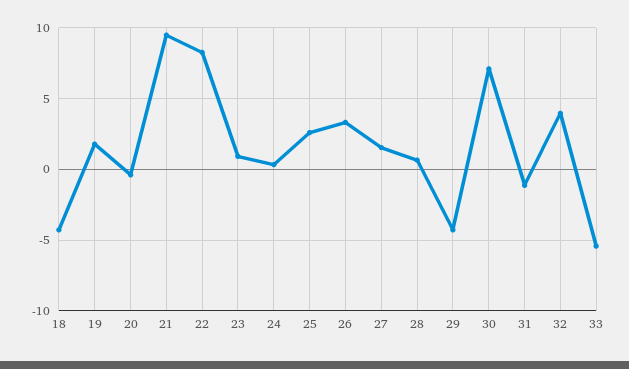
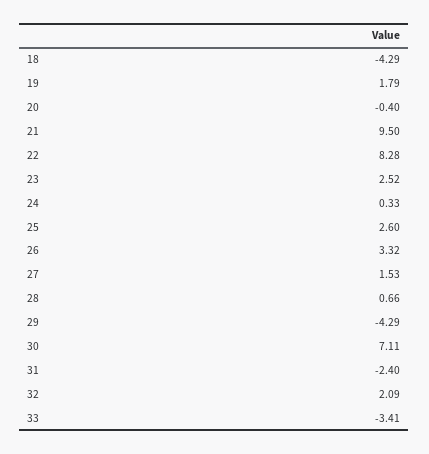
  {
    "18": -4.29,
    "19": 1.79,
    "20": -0.4,
    "21": 9.5,
    "22": 8.28,
-   "23": 1,
+   "23": 2.52,
    "24": 0.33,
    "25": 2.6,
    "26": 3.32,
    "27": 1.53,
    "28": 0.66,
    "29": -4.29,
    "30": 7.11,
-   "31": -1,
+   "31": -2.4,
-   "32": 4,
+   "32": 2.09,
-   "33": -5.5
+   "33": -3.41
  }

